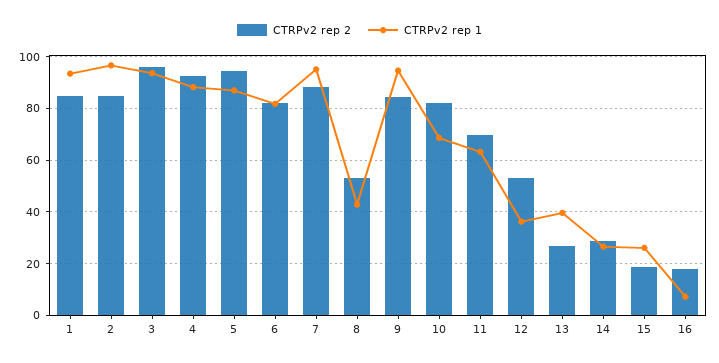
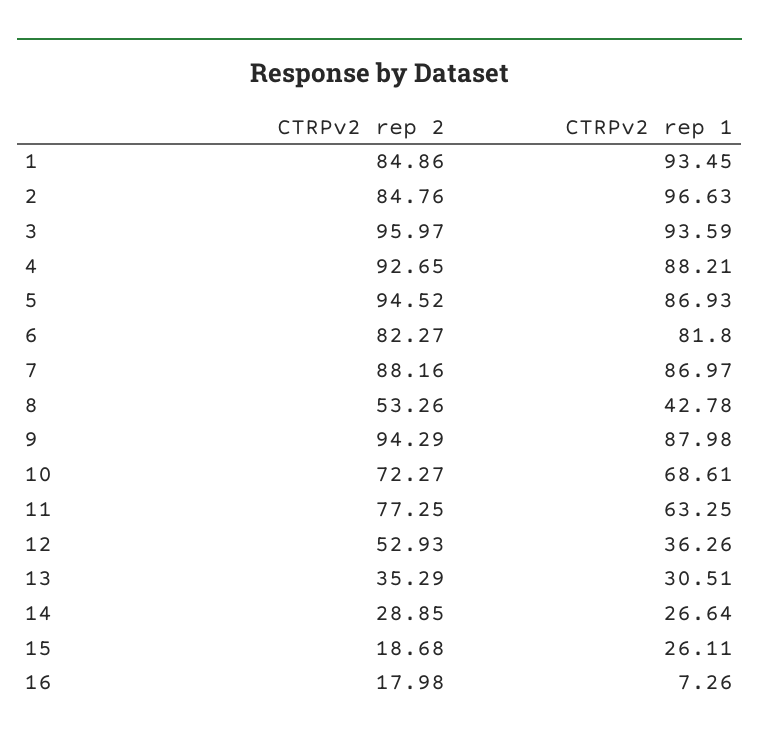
  {
    "CTRPv2 rep 2": {
      "1": 84.86,
      "2": 84.76,
      "3": 95.97,
      "4": 92.65,
      "5": 94.52,
      "6": 82.27,
      "7": 88.16,
      "8": 53.26,
-     "9": 85,
+     "9": 94.29,
-     "10": 82.5,
+     "10": 72.27,
-     "11": 70,
+     "11": 77.25,
      "12": 52.93,
-     "13": 27.5,
+     "13": 35.29,
      "14": 28.85,
      "15": 18.68,
      "16": 17.98
    },
    "CTRPv2 rep 1": {
      "1": 93.45,
      "2": 96.63,
      "3": 93.59,
      "4": 88.21,
      "5": 86.93,
      "6": 81.8,
-     "7": 95,
+     "7": 86.97,
      "8": 42.78,
-     "9": 95,
+     "9": 87.98,
      "10": 68.61,
      "11": 63.25,
      "12": 36.26,
-     "13": 40,
+     "13": 30.51,
      "14": 26.64,
      "15": 26.11,
      "16": 7.26
    }
  }

